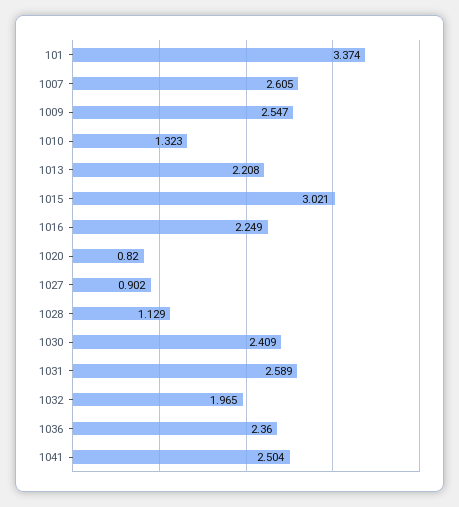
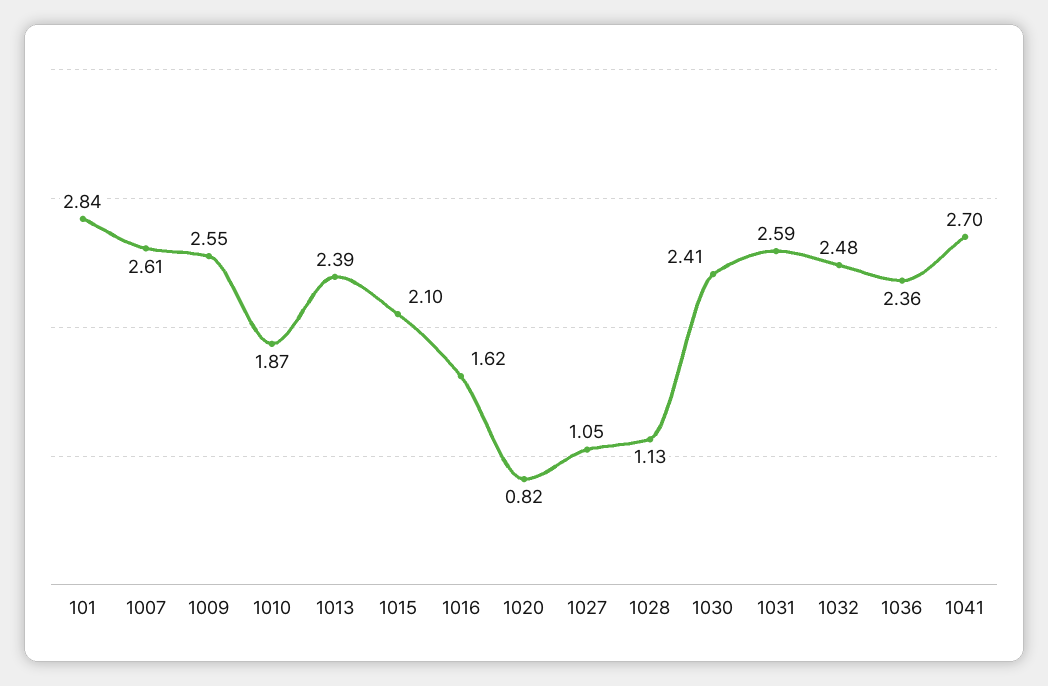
  {
-   "101": 3.374,
+   "101": 2.84,
    "1007": 2.605,
    "1009": 2.547,
-   "1010": 1.323,
+   "1010": 1.87,
-   "1013": 2.208,
+   "1013": 2.39,
-   "1015": 3.021,
+   "1015": 2.1,
-   "1016": 2.249,
+   "1016": 1.62,
    "1020": 0.82,
-   "1027": 0.902,
+   "1027": 1.05,
    "1028": 1.129,
    "1030": 2.409,
    "1031": 2.589,
-   "1032": 1.965,
+   "1032": 2.48,
    "1036": 2.36,
-   "1041": 2.504
+   "1041": 2.7
  }

